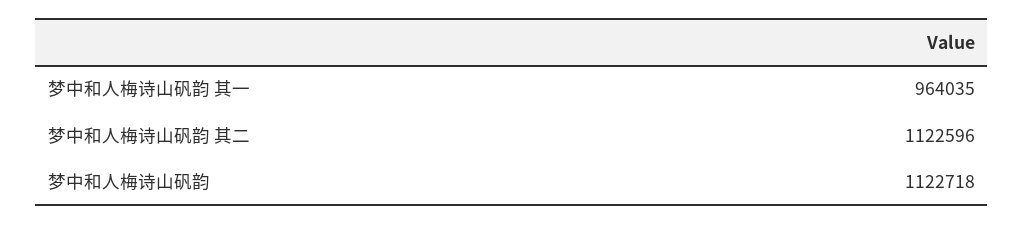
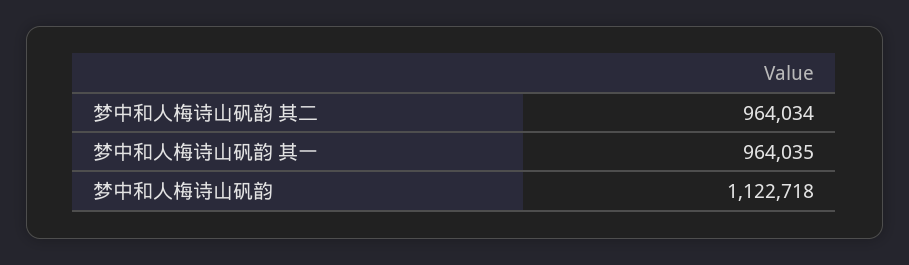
  {
    "梦中和人梅诗山矾韵 其一": 964035,
-   "梦中和人梅诗山矾韵 其二": 1122596,
+   "梦中和人梅诗山矾韵 其二": 964034,
    "梦中和人梅诗山矾韵": 1122718
  }

